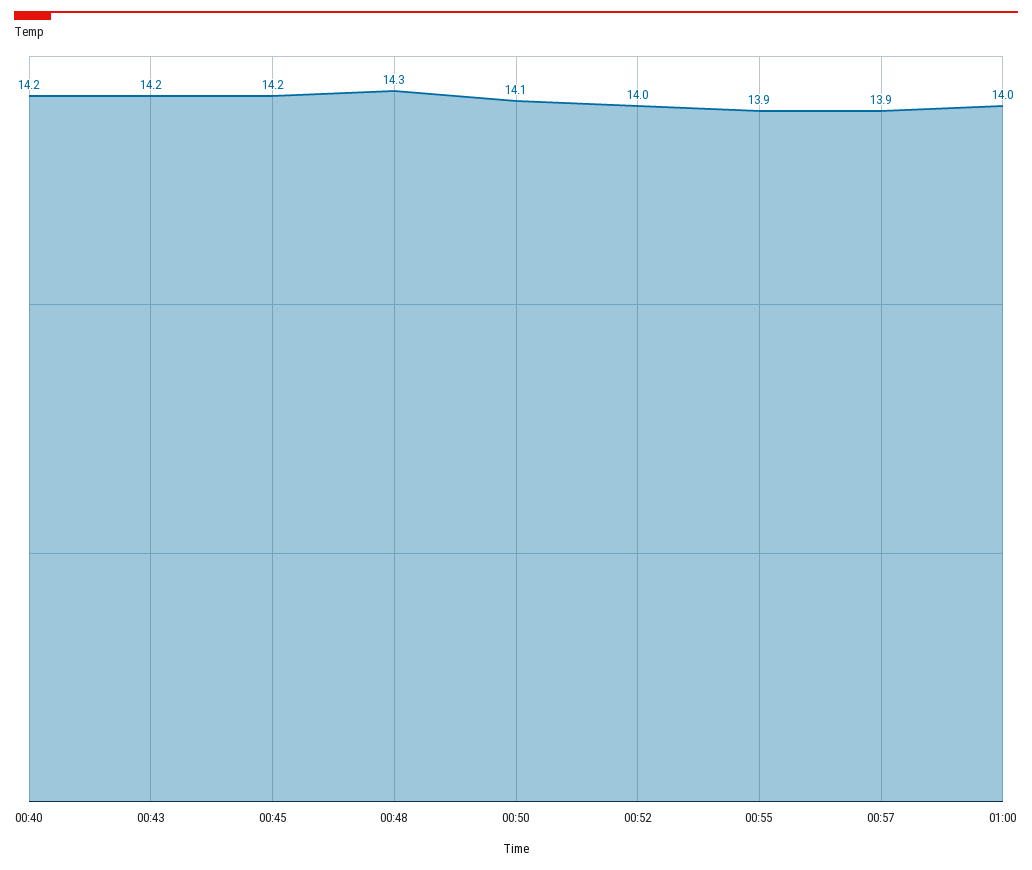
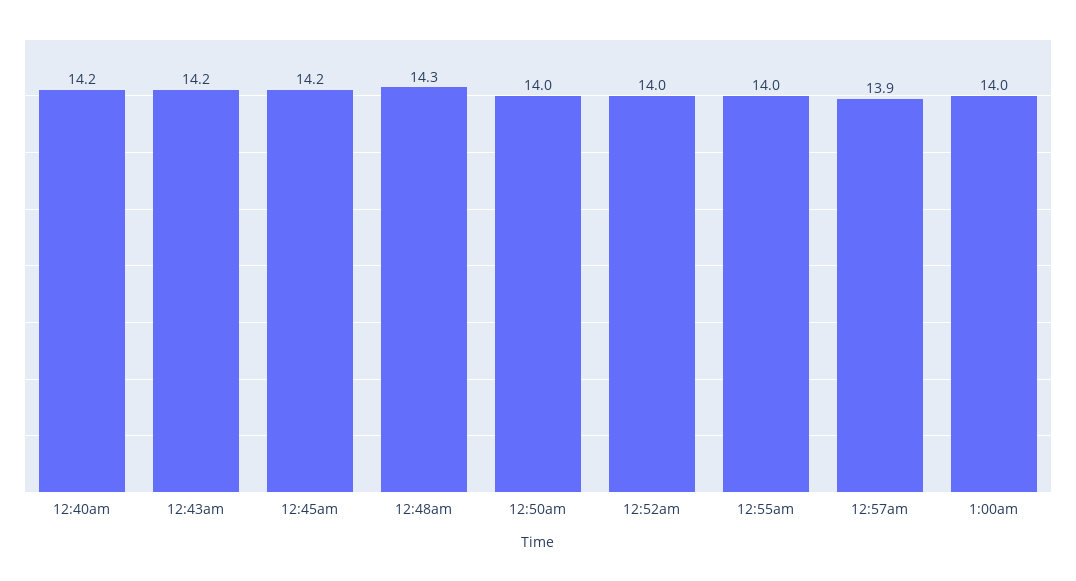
  {
    "00:40": 14.2,
    "00:43": 14.2,
    "00:45": 14.2,
    "00:48": 14.3,
-   "00:50": 14.1,
+   "00:50": 14,
    "00:52": 14,
-   "00:55": 13.9,
+   "00:55": 14,
    "00:57": 13.9,
    "01:00": 14
  }

